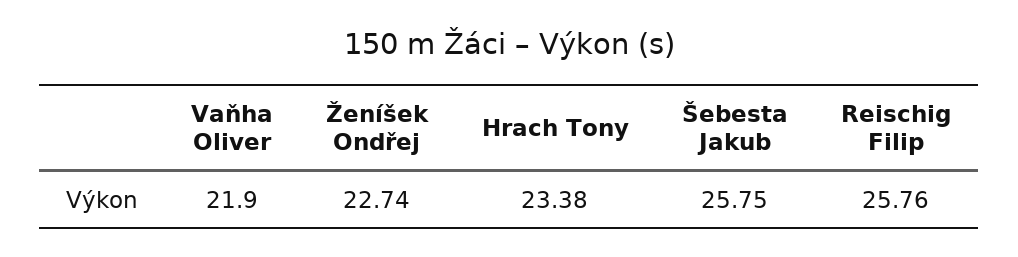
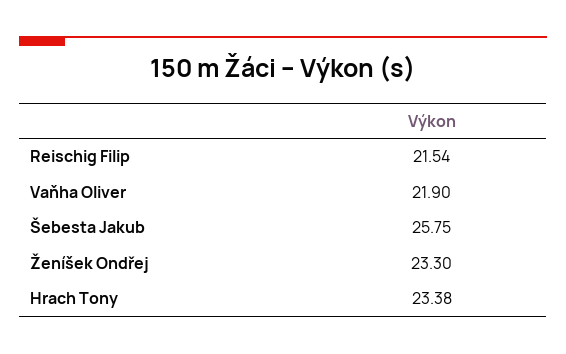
  {
    "Vaňha Oliver": 21.9,
-   "Ženíšek Ondřej": 22.74,
+   "Ženíšek Ondřej": 23.3,
    "Hrach Tony": 23.38,
    "Šebesta Jakub": 25.75,
-   "Reischig Filip": 25.76
+   "Reischig Filip": 21.54
  }

